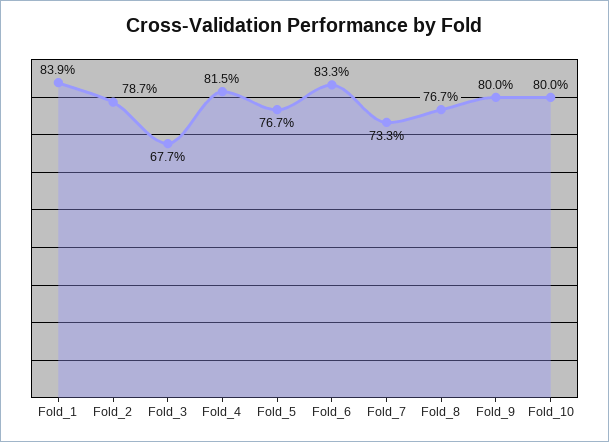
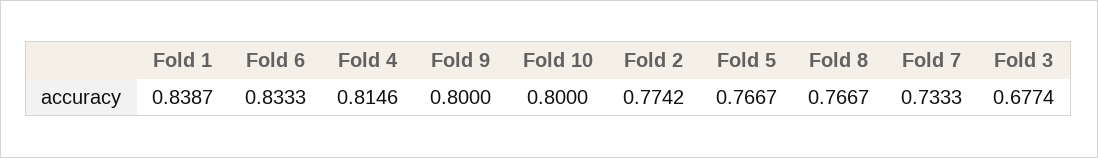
  {
    "Fold_1": 0.8387,
-   "Fold_2": 0.787,
+   "Fold_2": 0.7742,
    "Fold_3": 0.6774,
    "Fold_4": 0.8146,
    "Fold_5": 0.7667,
    "Fold_6": 0.8333,
    "Fold_7": 0.7333,
    "Fold_8": 0.7667,
    "Fold_9": 0.8,
    "Fold_10": 0.8
  }

